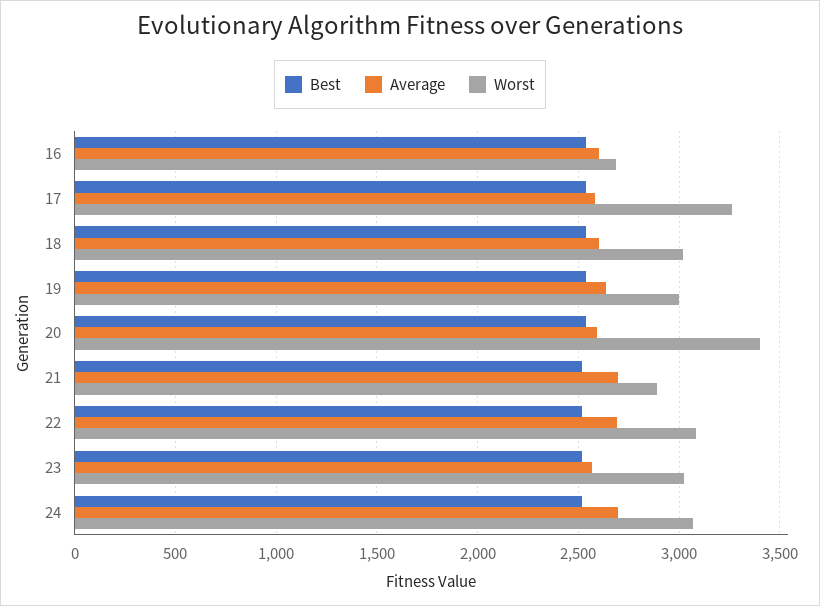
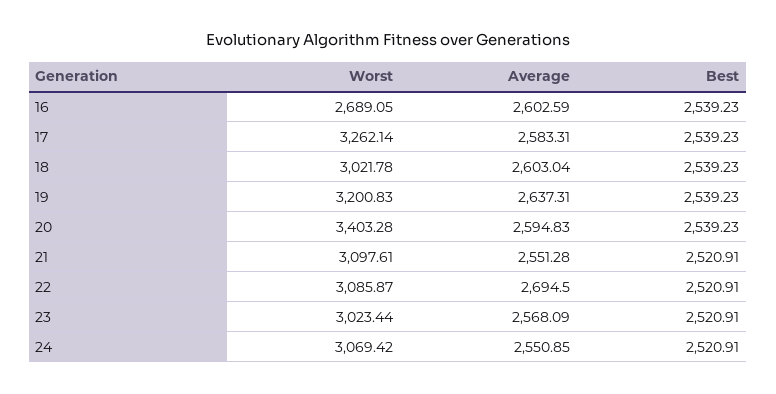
  {
    "Best": {
      "16": 2539.23,
      "17": 2539.23,
      "18": 2539.23,
      "19": 2539.23,
      "20": 2539.23,
      "21": 2520.91,
      "22": 2520.91,
      "23": 2520.91,
      "24": 2520.91
    },
    "Average": {
      "16": 2602.59,
      "17": 2583.31,
      "18": 2603.04,
      "19": 2637.31,
      "20": 2594.83,
-     "21": 2700,
+     "21": 2551.28,
      "22": 2694.5,
      "23": 2568.09,
-     "24": 2700
+     "24": 2550.85
    },
    "Worst": {
      "16": 2689.05,
      "17": 3262.14,
      "18": 3021.78,
-     "19": 3000,
+     "19": 3200.83,
      "20": 3403.28,
-     "21": 2900,
+     "21": 3097.61,
      "22": 3085.87,
      "23": 3023.44,
      "24": 3069.42
    }
  }

